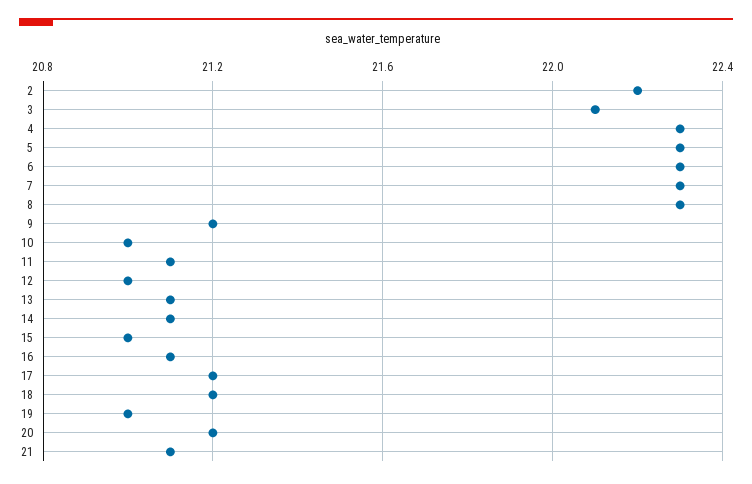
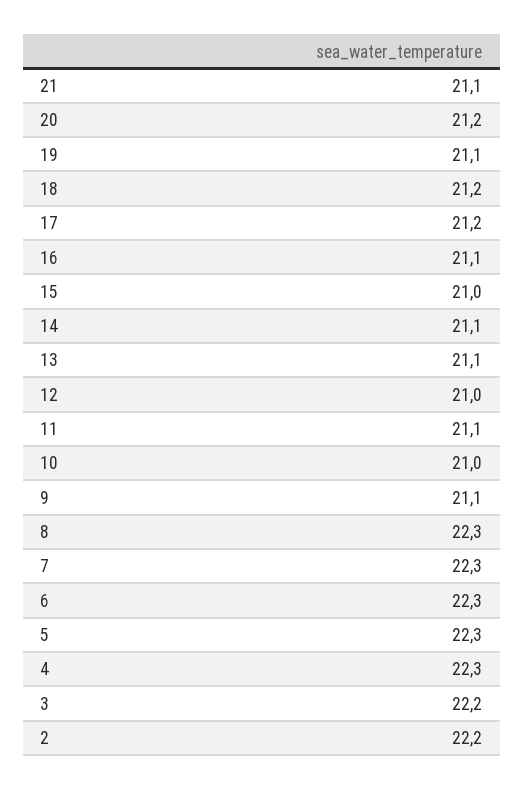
  {
    "2": 22.2,
-   "3": 22.1,
+   "3": 22.2,
    "4": 22.3,
    "5": 22.3,
    "6": 22.3,
    "7": 22.3,
    "8": 22.3,
-   "9": 21.2,
+   "9": 21.1,
    "10": 21,
    "11": 21.1,
    "12": 21,
    "13": 21.1,
    "14": 21.1,
    "15": 21,
    "16": 21.1,
    "17": 21.2,
    "18": 21.2,
-   "19": 21,
+   "19": 21.1,
    "20": 21.2,
    "21": 21.1
  }

